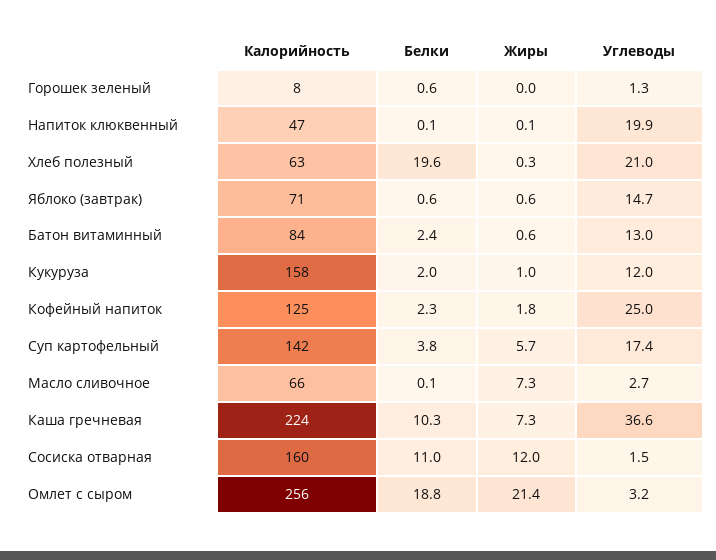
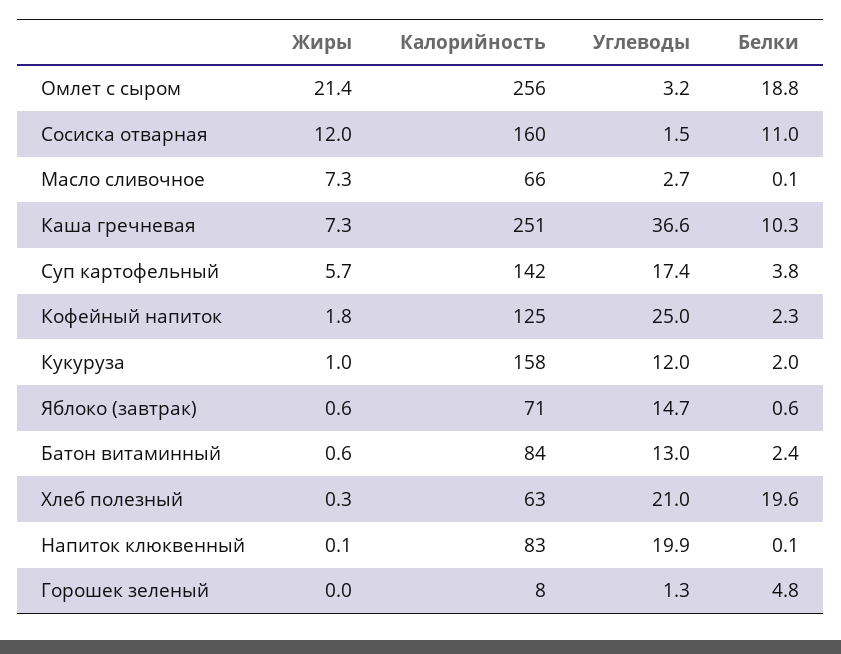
  {
    "Калорийность": {
      "Горошек зеленый": 8,
-     "Напиток клюквенный": 47,
+     "Напиток клюквенный": 83,
      "Хлеб полезный": 63,
      "Яблоко (завтрак)": 71,
      "Батон витаминный": 84,
      "Кукуруза": 158,
      "Кофейный напиток": 125,
      "Суп картофельный": 142,
      "Масло сливочное": 66,
-     "Каша гречневая": 224,
+     "Каша гречневая": 251,
      "Сосиска отварная": 160,
      "Омлет с сыром": 256
    },
    "Белки": {
-     "Горошек зеленый": 0.6,
+     "Горошек зеленый": 4.8,
      "Напиток клюквенный": 0.1,
      "Хлеб полезный": 19.6,
      "Яблоко (завтрак)": 0.6,
      "Батон витаминный": 2.4,
      "Кукуруза": 2,
      "Кофейный напиток": 2.3,
      "Суп картофельный": 3.8,
      "Масло сливочное": 0.1,
      "Каша гречневая": 10.3,
      "Сосиска отварная": 11,
      "Омлет с сыром": 18.8
    },
    "Жиры": {
      "Горошек зеленый": 0,
      "Напиток клюквенный": 0.1,
      "Хлеб полезный": 0.3,
      "Яблоко (завтрак)": 0.6,
      "Батон витаминный": 0.6,
      "Кукуруза": 1,
      "Кофейный напиток": 1.8,
      "Суп картофельный": 5.7,
      "Масло сливочное": 7.3,
      "Каша гречневая": 7.3,
      "Сосиска отварная": 12,
      "Омлет с сыром": 21.4
    },
    "Углеводы": {
      "Горошек зеленый": 1.3,
      "Напиток клюквенный": 19.9,
      "Хлеб полезный": 21,
      "Яблоко (завтрак)": 14.7,
      "Батон витаминный": 13,
      "Кукуруза": 12,
      "Кофейный напиток": 25,
      "Суп картофельный": 17.4,
      "Масло сливочное": 2.7,
      "Каша гречневая": 36.6,
      "Сосиска отварная": 1.5,
      "Омлет с сыром": 3.2
    }
  }

